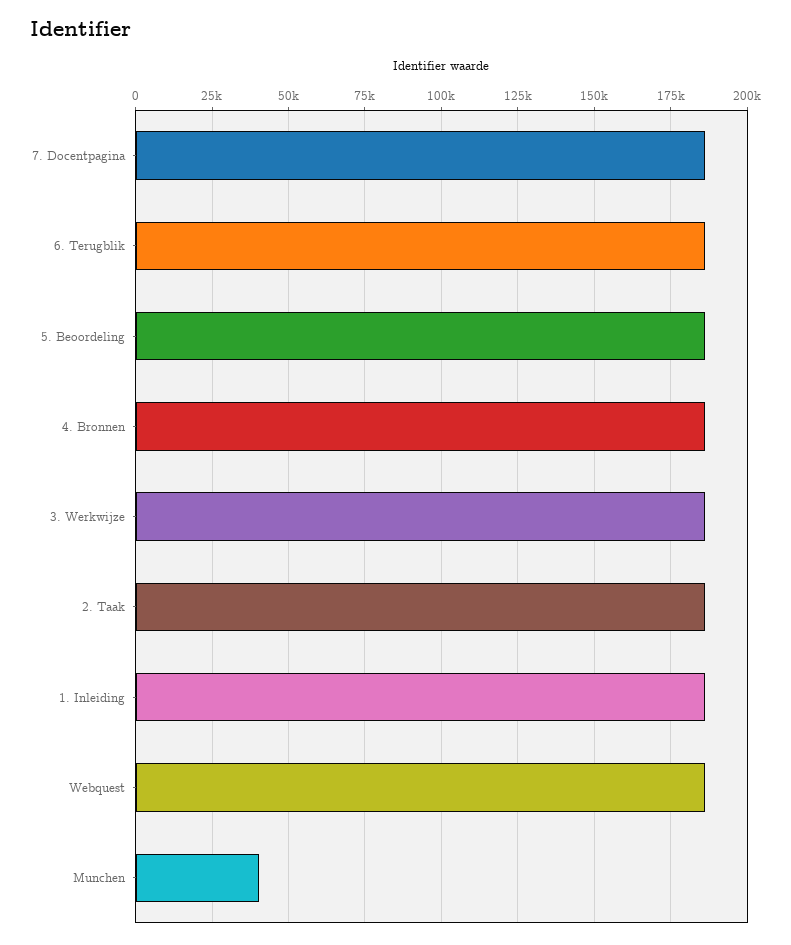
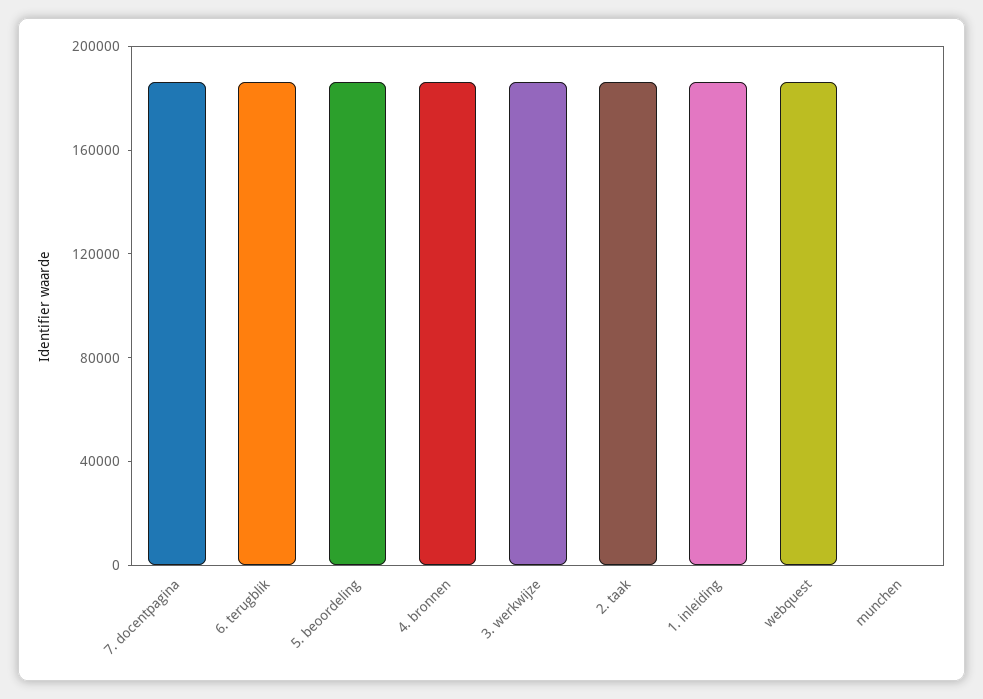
  {
    "7. Docentpagina": 187500,
    "6. Terugblik": 187500,
    "5. Beoordeling": 187500,
    "4. Bronnen": 187500,
    "3. Werkwijze": 187500,
    "2. Taak": 187500,
    "1. Inleiding": 187500,
    "Webquest": 187500,
-   "Munchen": 40000
+   "Munchen": 0
  }

